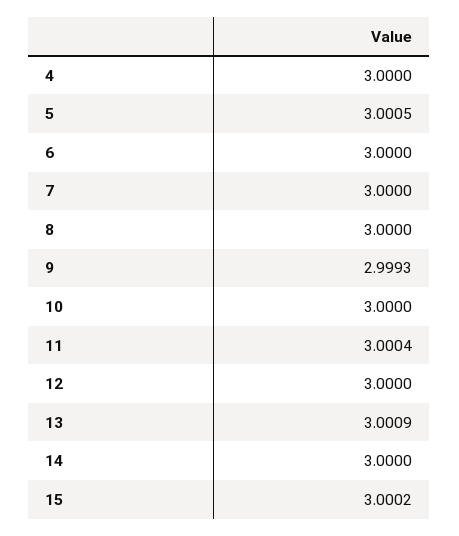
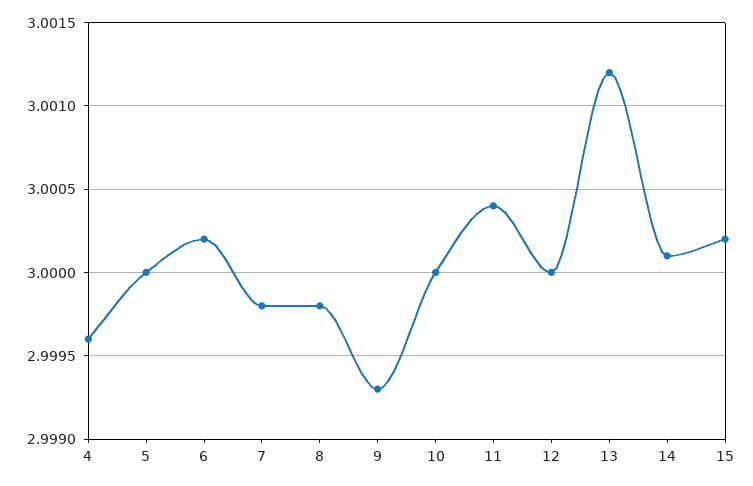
  {
-   "4": 3,
+   "4": 2.9996,
-   "5": 3.0005,
+   "5": 3,
-   "6": 3,
+   "6": 3.0002,
-   "7": 3,
+   "7": 2.9998,
-   "8": 3,
+   "8": 2.9998,
    "9": 2.9993,
    "10": 3,
    "11": 3.0004,
    "12": 3,
-   "13": 3.0009,
+   "13": 3.0012,
-   "14": 3,
+   "14": 3.0001,
    "15": 3.0002
  }

